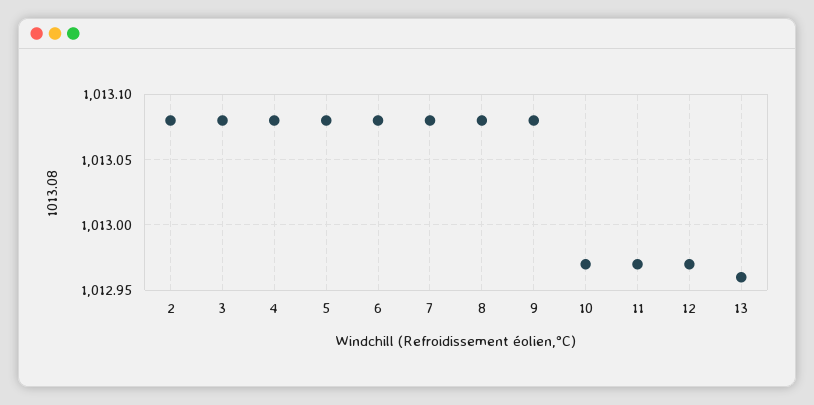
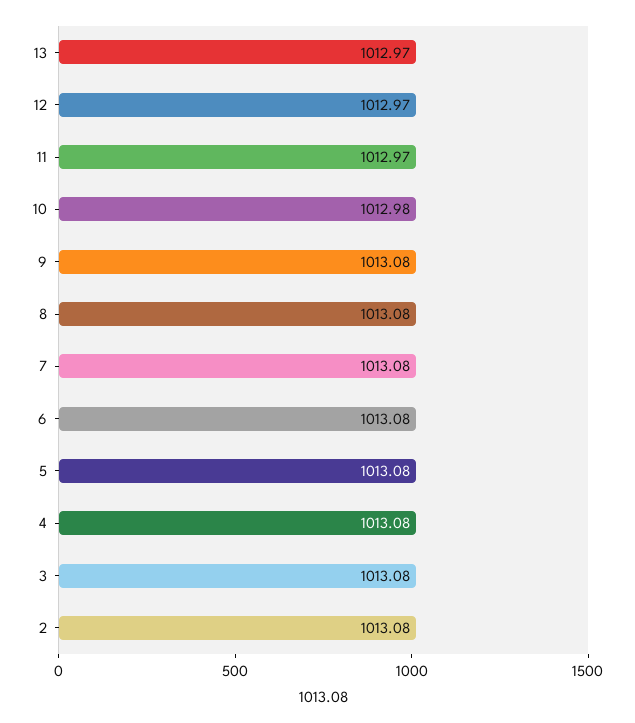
  {
    "2": 1013.08,
    "3": 1013.08,
    "4": 1013.08,
    "5": 1013.08,
    "6": 1013.08,
    "7": 1013.08,
    "8": 1013.08,
    "9": 1013.08,
-   "10": 1012.97,
+   "10": 1012.98,
    "11": 1012.97,
    "12": 1012.97,
-   "13": 1012.96
+   "13": 1012.97
  }

